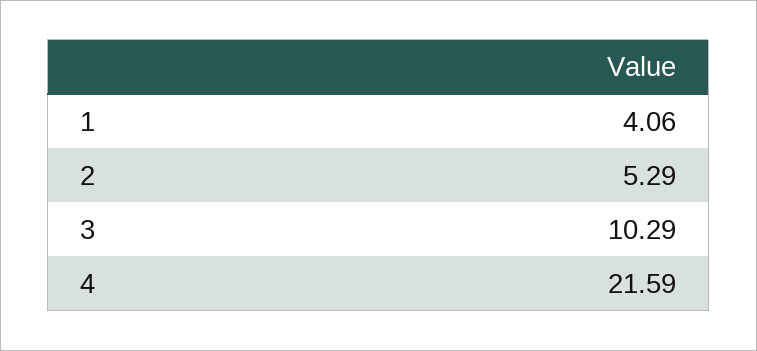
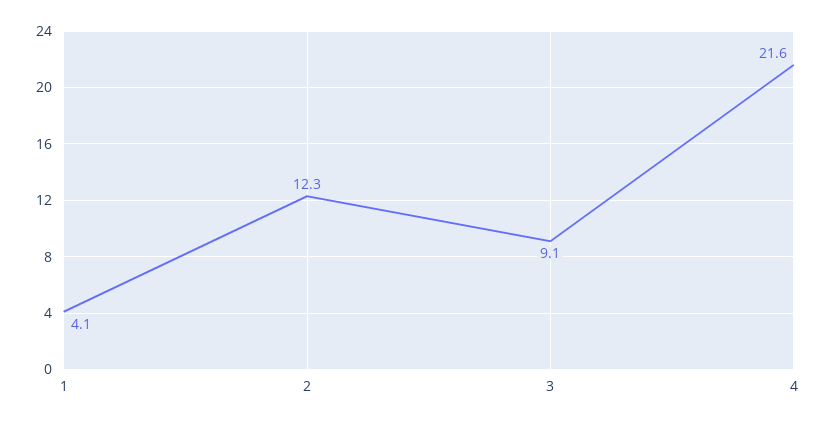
  {
    "1": 4.06,
-   "2": 5.29,
+   "2": 12.3,
-   "3": 10.29,
+   "3": 9.1,
    "4": 21.59
  }

